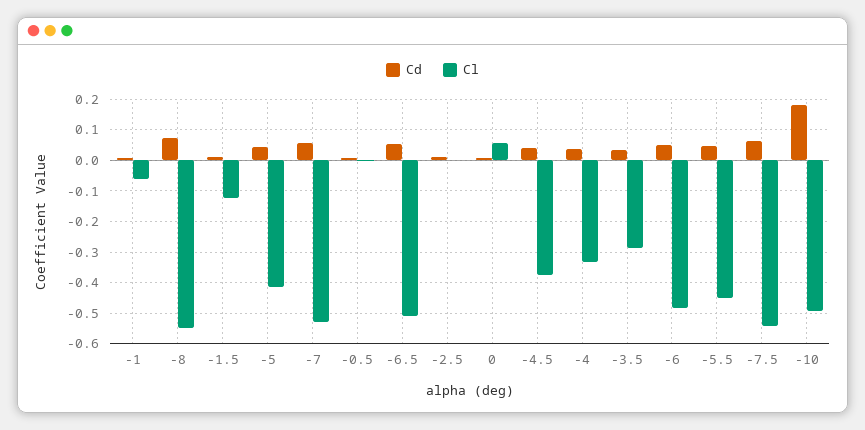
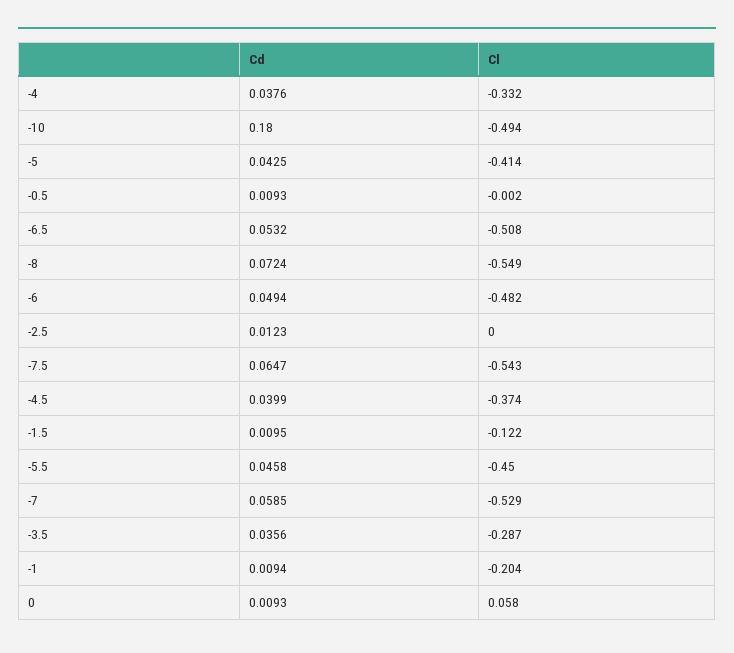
  {
    "Cd": {
      "-1": 0.0094,
      "-8": 0.0724,
      "-1.5": 0.0095,
      "-5": 0.0425,
      "-7": 0.0585,
      "-0.5": 0.0093,
      "-6.5": 0.0532,
      "-2.5": 0.0123,
      "0": 0.0093,
      "-4.5": 0.0399,
      "-4": 0.0376,
      "-3.5": 0.0356,
      "-6": 0.0494,
      "-5.5": 0.0458,
      "-7.5": 0.0647,
      "-10": 0.18
    },
    "Cl": {
-     "-1": -0.06,
+     "-1": -0.204,
      "-8": -0.549,
      "-1.5": -0.122,
      "-5": -0.414,
      "-7": -0.529,
      "-0.5": -0.002,
      "-6.5": -0.508,
      "-2.5": 0,
      "0": 0.058,
      "-4.5": -0.374,
      "-4": -0.332,
      "-3.5": -0.287,
      "-6": -0.482,
      "-5.5": -0.45,
      "-7.5": -0.543,
      "-10": -0.494
    }
  }

